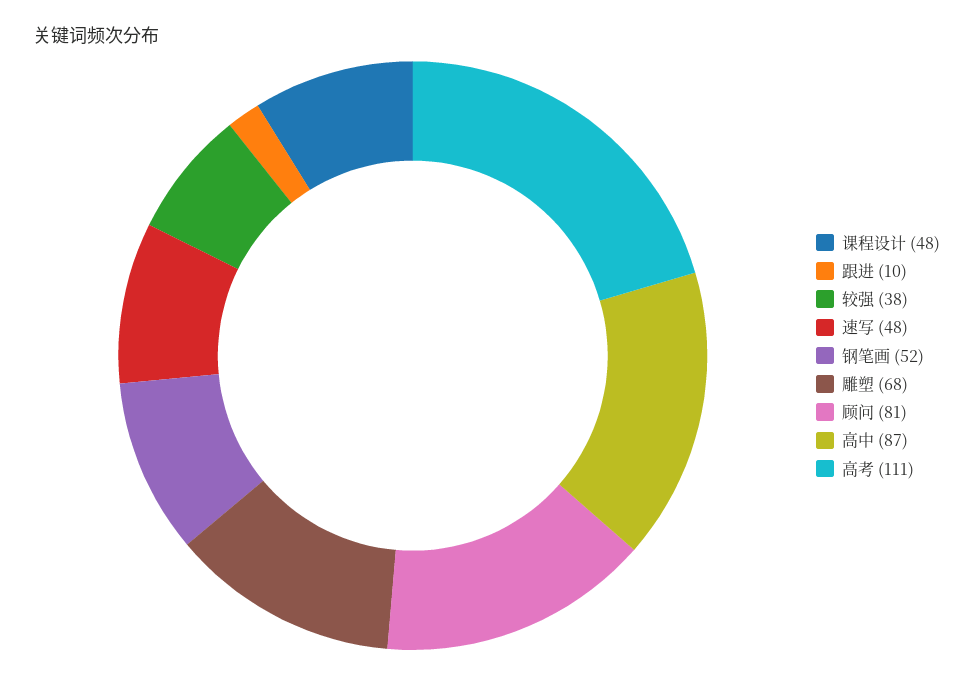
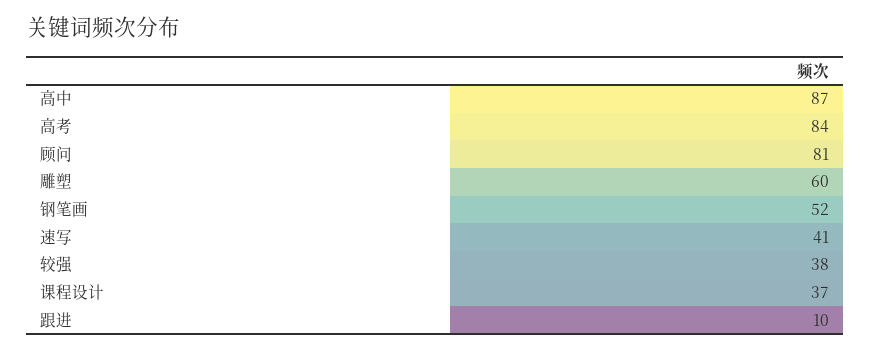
  {
-   "课程设计": 48,
+   "课程设计": 37,
    "跟进": 10,
    "较强": 38,
-   "速写": 48,
+   "速写": 41,
    "钢笔画": 52,
-   "雕塑": 68,
+   "雕塑": 60,
    "顾问": 81,
    "高中": 87,
-   "高考": 111
+   "高考": 84
  }

